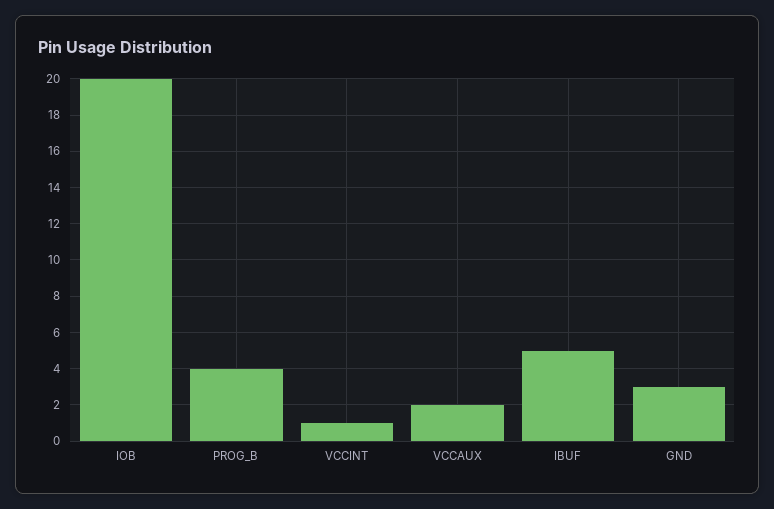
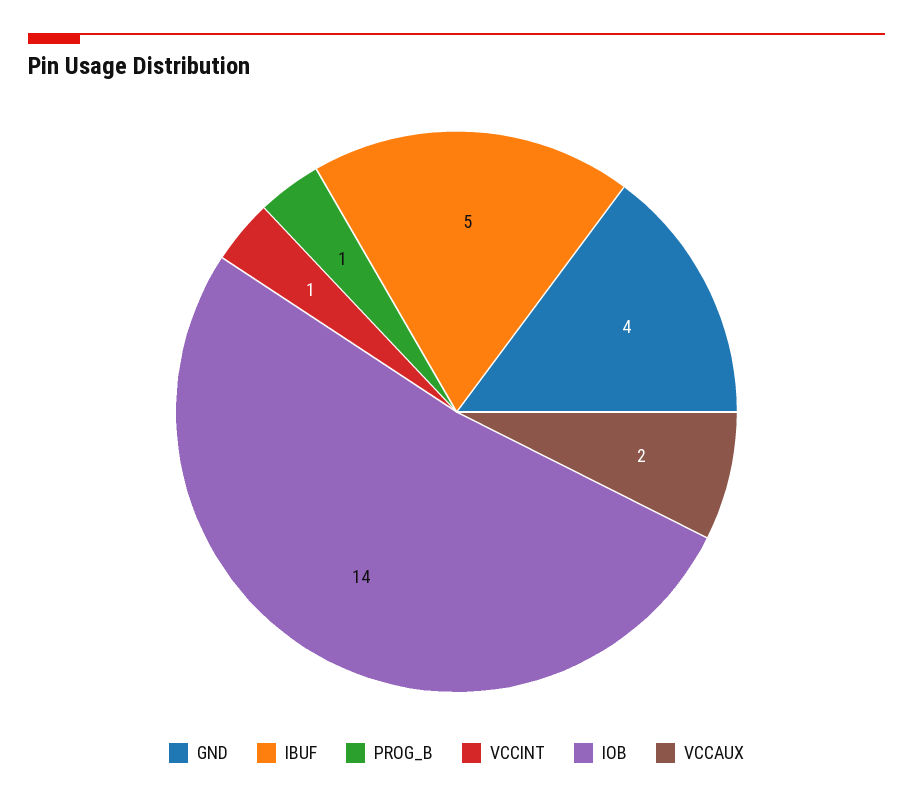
  {
-   "IOB": 20,
+   "IOB": 14,
-   "PROG_B": 4,
+   "PROG_B": 1,
    "VCCINT": 1,
    "VCCAUX": 2,
    "IBUF": 5,
-   "GND": 3
+   "GND": 4
  }

